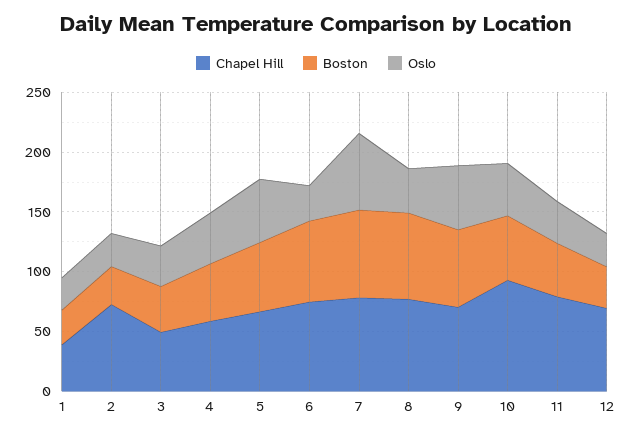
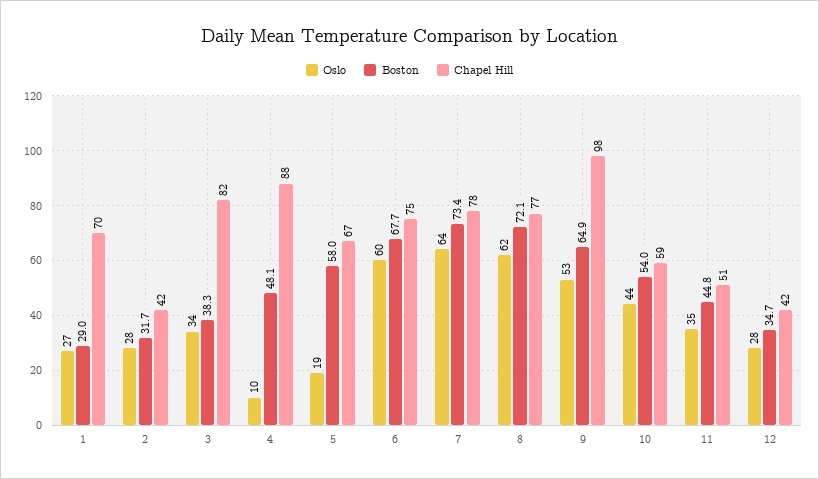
  {
    "Chapel Hill": {
-     "1": 40,
+     "1": 70,
-     "2": 70,
+     "2": 42,
-     "3": 50,
+     "3": 82,
-     "4": 60,
+     "4": 88,
      "5": 67,
      "6": 75,
      "7": 78,
      "8": 77,
-     "9": 70,
+     "9": 98,
-     "10": 90,
+     "10": 59,
-     "11": 80,
+     "11": 51,
-     "12": 70
+     "12": 42
    },
    "Boston": {
      "1": 29,
      "2": 31.7,
      "3": 38.3,
      "4": 48.1,
      "5": 58,
      "6": 67.7,
      "7": 73.4,
      "8": 72.1,
      "9": 64.9,
      "10": 54,
      "11": 44.8,
      "12": 34.7
    },
    "Oslo": {
      "1": 27,
      "2": 28,
      "3": 34,
-     "4": 40,
+     "4": 10,
-     "5": 50,
+     "5": 19,
-     "6": 30,
+     "6": 60,
      "7": 64,
-     "8": 40,
+     "8": 62,
      "9": 53,
      "10": 44,
      "11": 35,
      "12": 28
    }
  }

